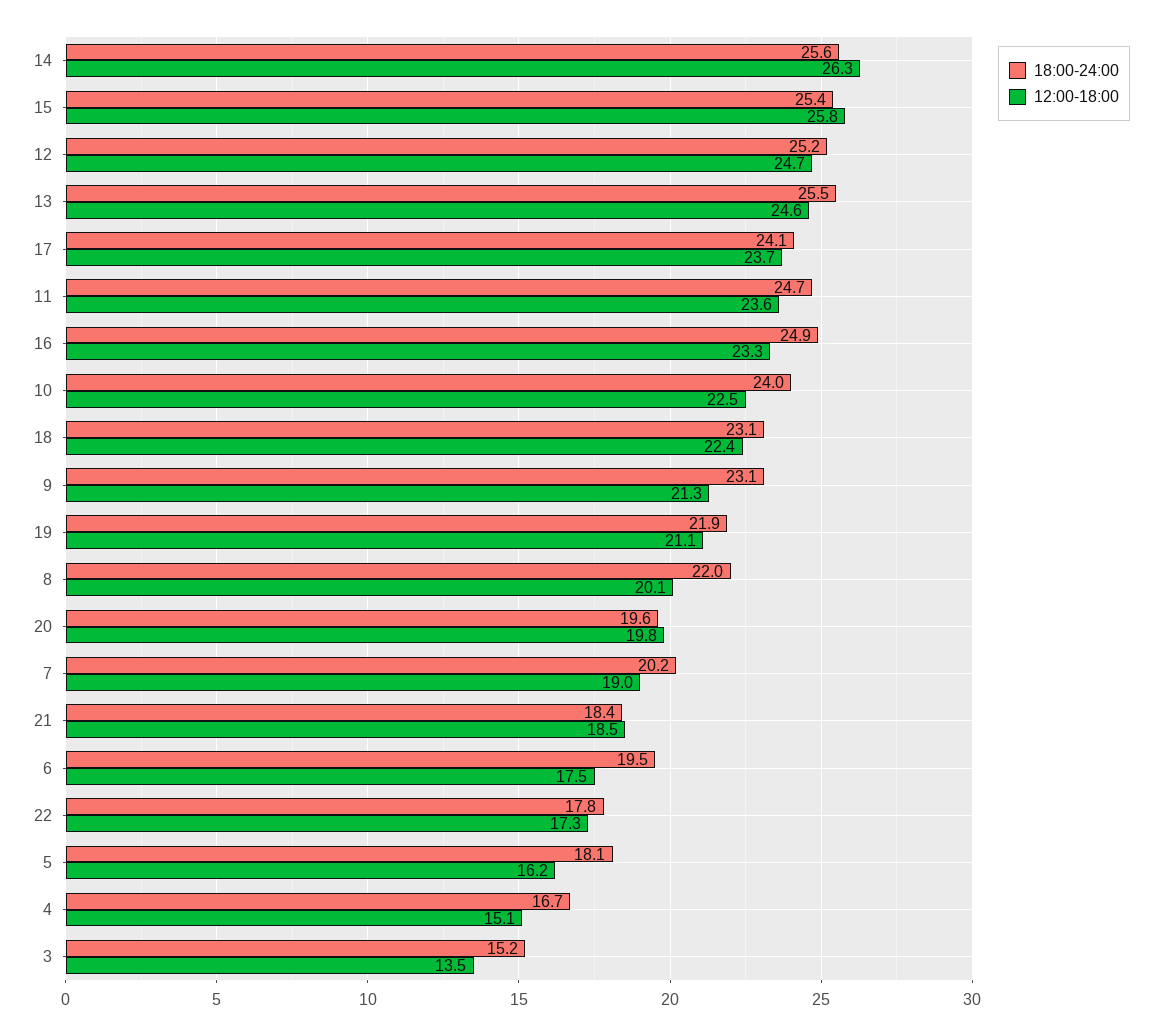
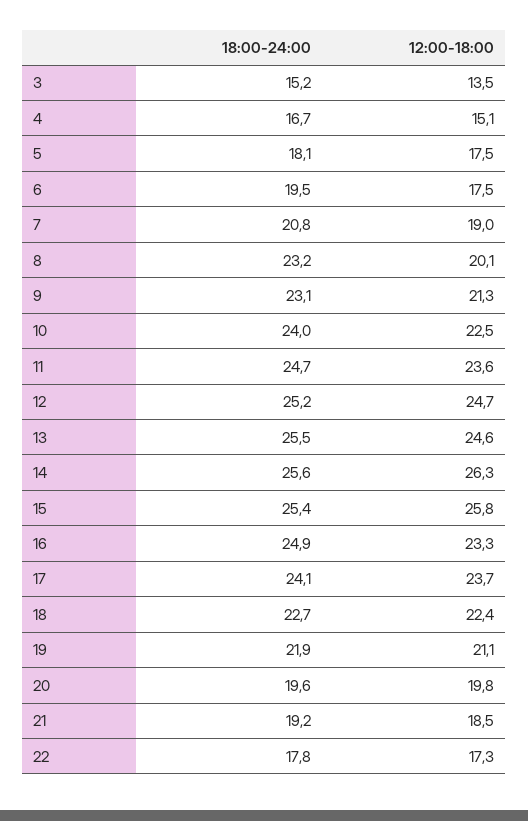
  {
    "18:00-24:00": {
      "14": 25.6,
      "15": 25.4,
      "12": 25.2,
      "13": 25.5,
      "17": 24.1,
      "11": 24.7,
      "16": 24.9,
      "10": 24,
-     "18": 23.1,
+     "18": 22.7,
      "9": 23.1,
      "19": 21.9,
-     "8": 22,
+     "8": 23.2,
      "20": 19.6,
-     "7": 20.2,
+     "7": 20.8,
-     "21": 18.4,
+     "21": 19.2,
      "6": 19.5,
      "22": 17.8,
      "5": 18.1,
      "4": 16.7,
      "3": 15.2
    },
    "12:00-18:00": {
      "14": 26.3,
      "15": 25.8,
      "12": 24.7,
      "13": 24.6,
      "17": 23.7,
      "11": 23.6,
      "16": 23.3,
      "10": 22.5,
      "18": 22.4,
      "9": 21.3,
      "19": 21.1,
      "8": 20.1,
      "20": 19.8,
      "7": 19,
      "21": 18.5,
      "6": 17.5,
      "22": 17.3,
-     "5": 16.2,
+     "5": 17.5,
      "4": 15.1,
      "3": 13.5
    }
  }

